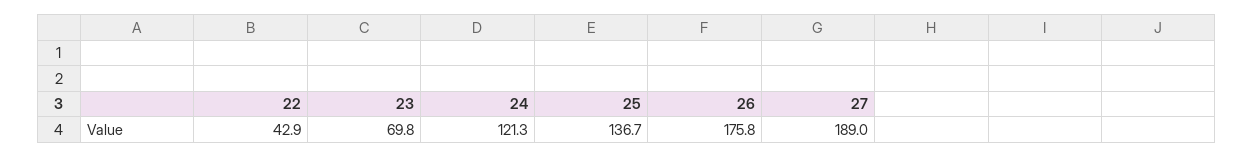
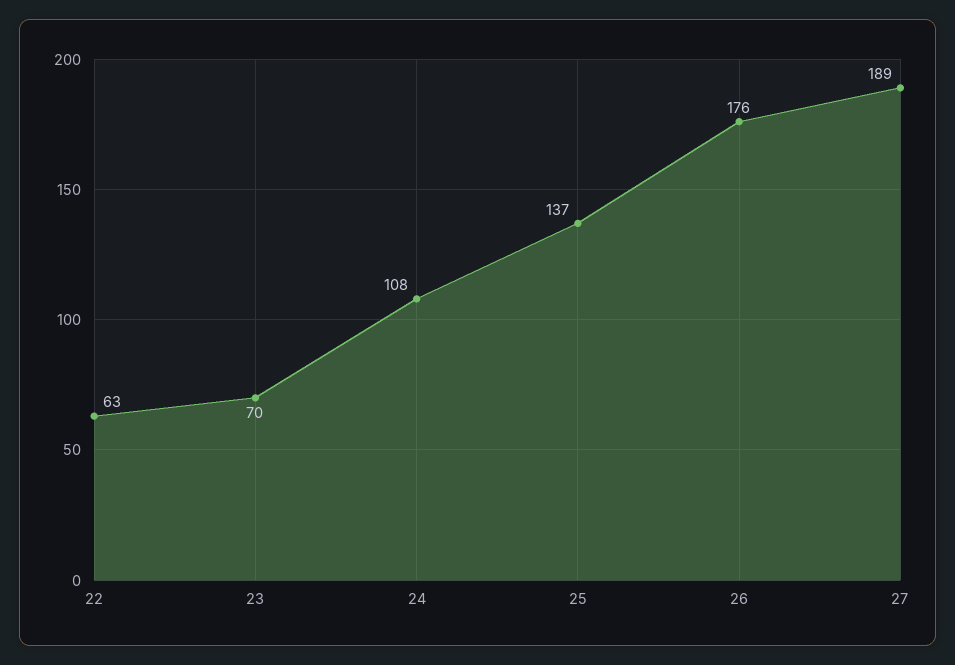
  {
-   "22": 42.9,
+   "22": 63,
    "23": 69.8,
-   "24": 121.3,
+   "24": 108,
    "25": 136.7,
    "26": 175.8,
    "27": 189
  }

